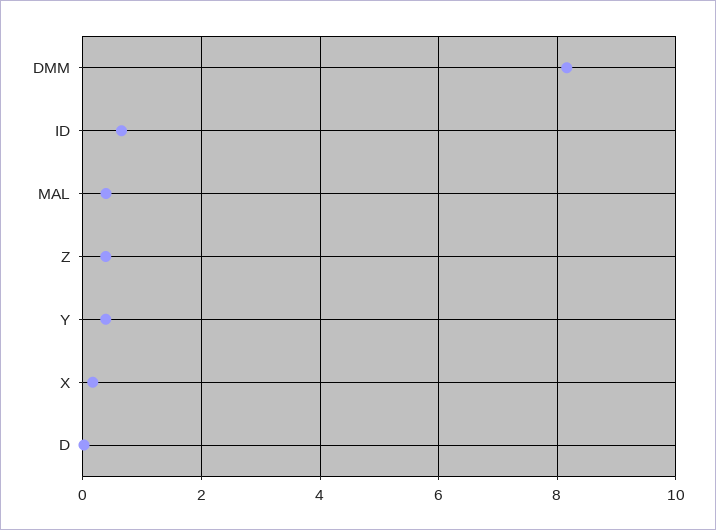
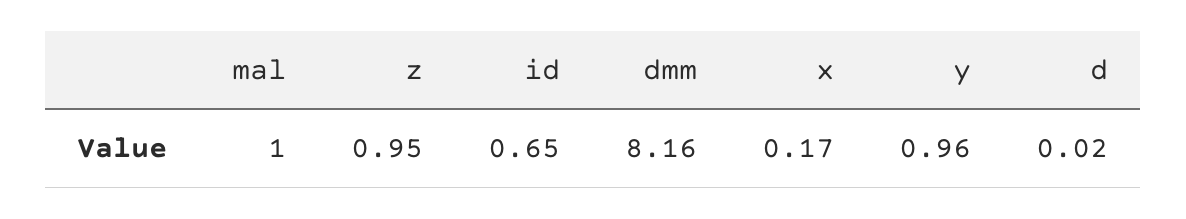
  {
    "DMM": 8.16,
    "ID": 0.65,
-   "MAL": 0.4,
+   "MAL": 1,
-   "Z": 0.4,
+   "Z": 0.95,
-   "Y": 0.4,
+   "Y": 0.96,
    "X": 0.17,
    "D": 0.02
  }

